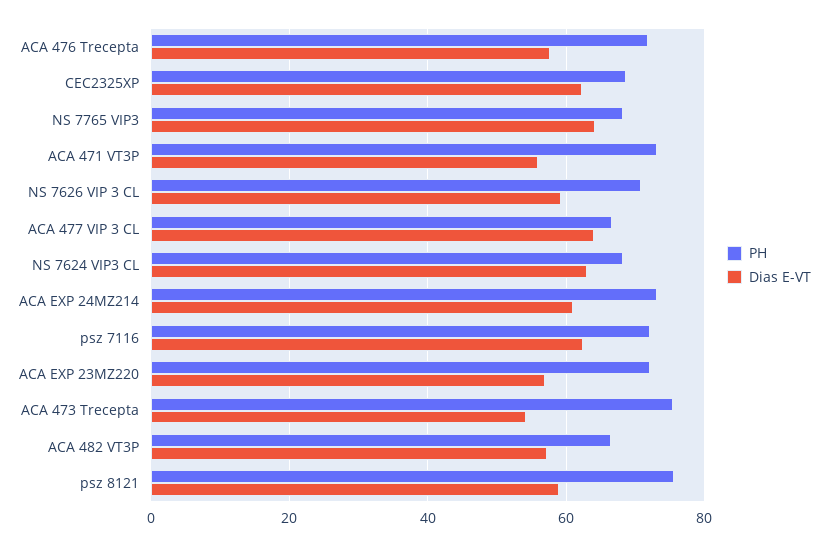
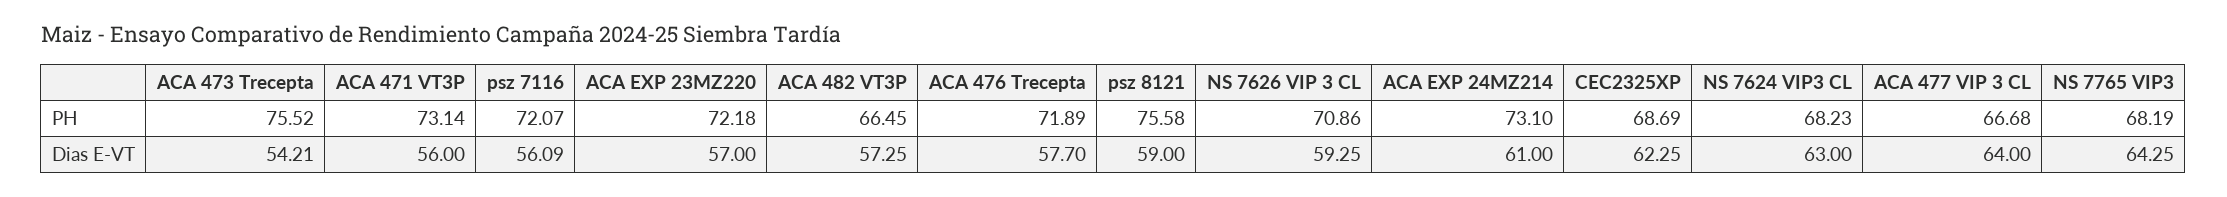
  {
    "PH": {
      "ACA 476 Trecepta": 71.89,
      "CEC2325XP": 68.69,
      "NS 7765 VIP3": 68.19,
      "ACA 471 VT3P": 73.14,
      "NS 7626 VIP 3 CL": 70.86,
      "ACA 477 VIP 3 CL": 66.68,
      "NS 7624 VIP3 CL": 68.23,
      "ACA EXP 24MZ214": 73.1,
      "psz 7116": 72.07,
      "ACA EXP 23MZ220": 72.18,
      "ACA 473 Trecepta": 75.52,
      "ACA 482 VT3P": 66.45,
      "psz 8121": 75.58
    },
    "Dias E-VT": {
      "ACA 476 Trecepta": 57.7,
      "CEC2325XP": 62.25,
      "NS 7765 VIP3": 64.25,
      "ACA 471 VT3P": 56,
      "NS 7626 VIP 3 CL": 59.25,
      "ACA 477 VIP 3 CL": 64,
      "NS 7624 VIP3 CL": 63,
      "ACA EXP 24MZ214": 61,
-     "psz 7116": 62,
+     "psz 7116": 56.09,
      "ACA EXP 23MZ220": 57,
      "ACA 473 Trecepta": 54.21,
      "ACA 482 VT3P": 57.25,
      "psz 8121": 59
    }
  }

